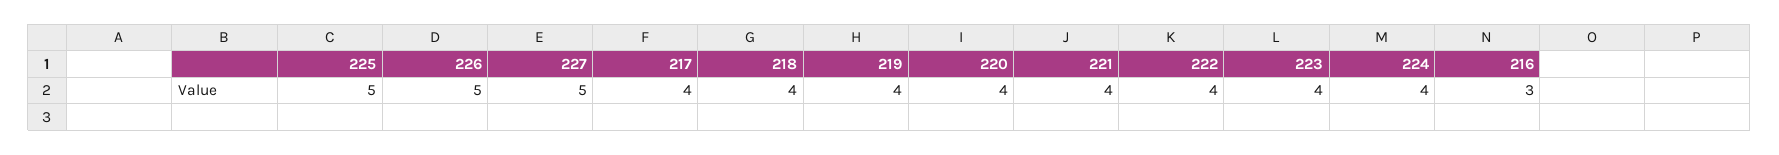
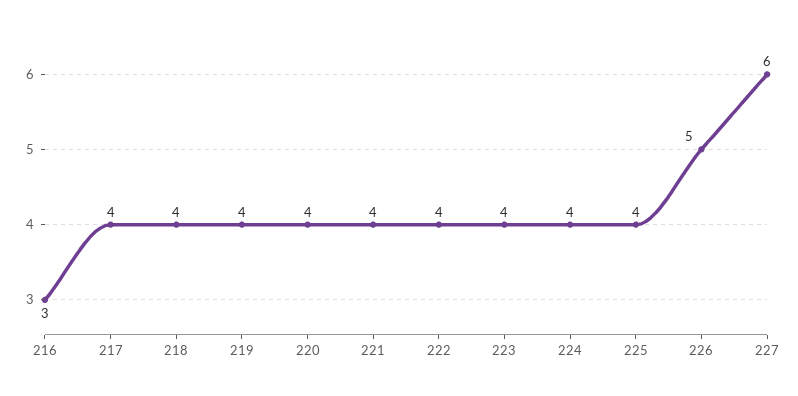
  {
-   "225": 5,
+   "225": 4,
    "226": 5,
-   "227": 5,
+   "227": 6,
    "217": 4,
    "218": 4,
    "219": 4,
    "220": 4,
    "221": 4,
    "222": 4,
    "223": 4,
    "224": 4,
    "216": 3
  }

